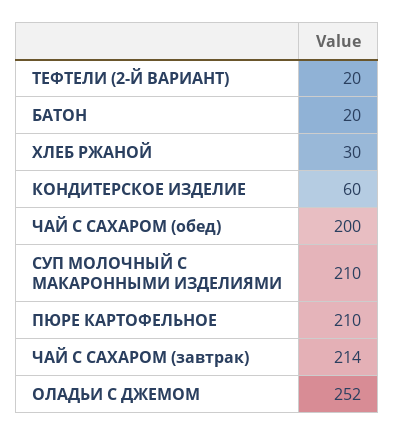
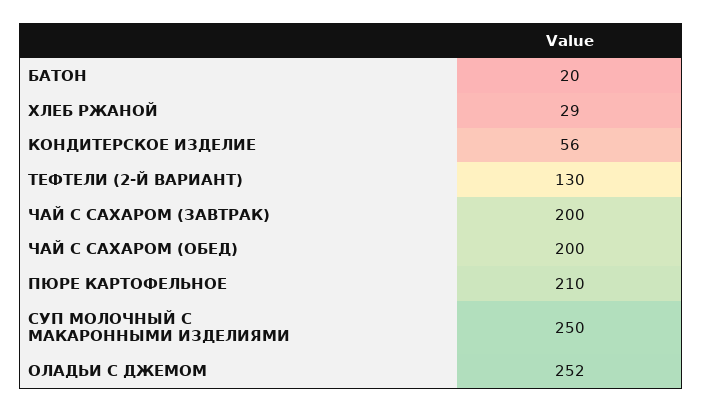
  {
-   "ТЕФТЕЛИ (2-Й ВАРИАНТ)": 20,
+   "ТЕФТЕЛИ (2-Й ВАРИАНТ)": 130,
    "БАТОН": 20,
-   "ХЛЕБ РЖАНОЙ": 30,
+   "ХЛЕБ РЖАНОЙ": 29,
-   "КОНДИТЕРСКОЕ ИЗДЕЛИЕ": 60,
+   "КОНДИТЕРСКОЕ ИЗДЕЛИЕ": 56,
    "ЧАЙ С САХАРОМ (обед)": 200,
-   "СУП МОЛОЧНЫЙ С МАКАРОННЫМИ ИЗДЕЛИЯМИ": 210,
+   "СУП МОЛОЧНЫЙ С МАКАРОННЫМИ ИЗДЕЛИЯМИ": 250,
    "ПЮРЕ КАРТОФЕЛЬНОЕ": 210,
-   "ЧАЙ С САХАРОМ (завтрак)": 214,
+   "ЧАЙ С САХАРОМ (завтрак)": 200,
    "ОЛАДЬИ С ДЖЕМОМ": 252
  }

